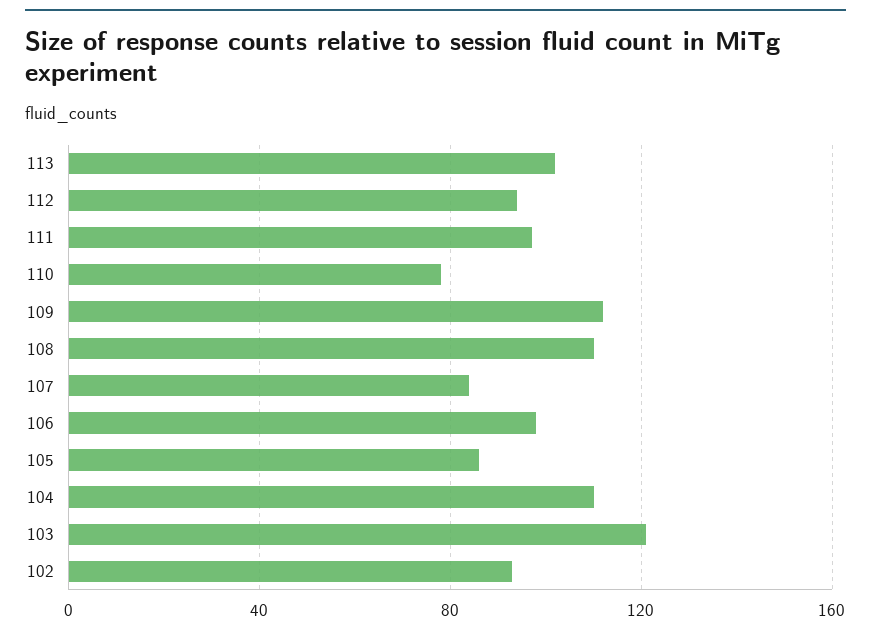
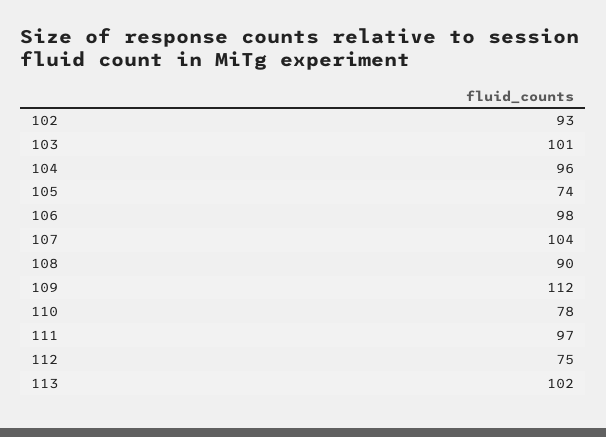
  {
    "113": 102,
-   "112": 95,
+   "112": 75,
    "111": 97,
    "110": 78,
    "109": 112,
-   "108": 110,
+   "108": 90,
-   "107": 85,
+   "107": 104,
    "106": 98,
-   "105": 85,
+   "105": 74,
-   "104": 110,
+   "104": 96,
-   "103": 120,
+   "103": 101,
    "102": 93
  }

